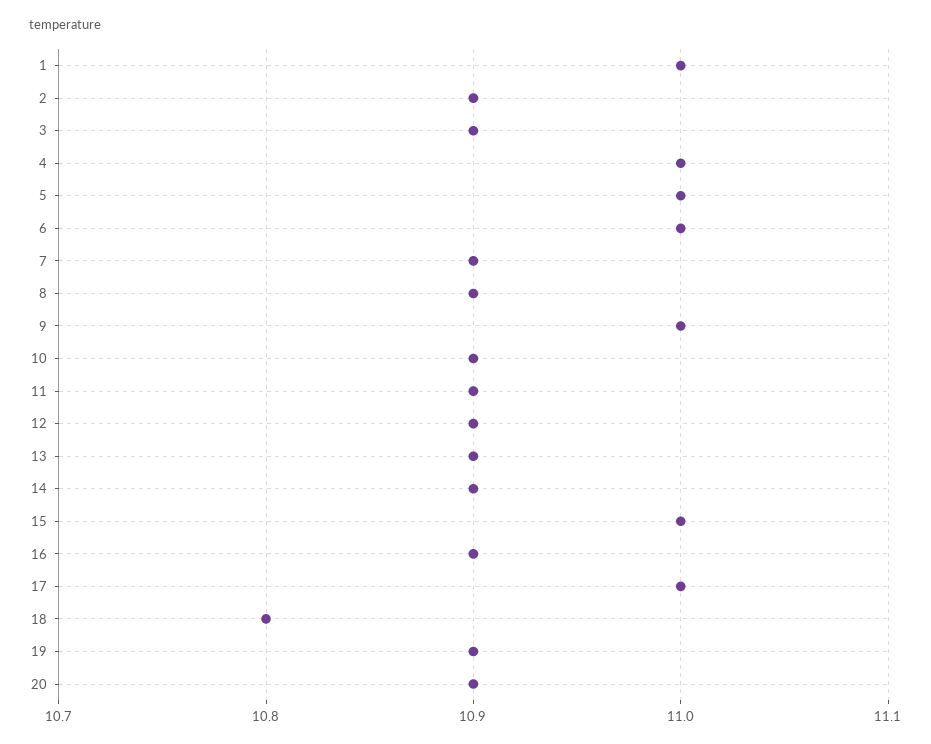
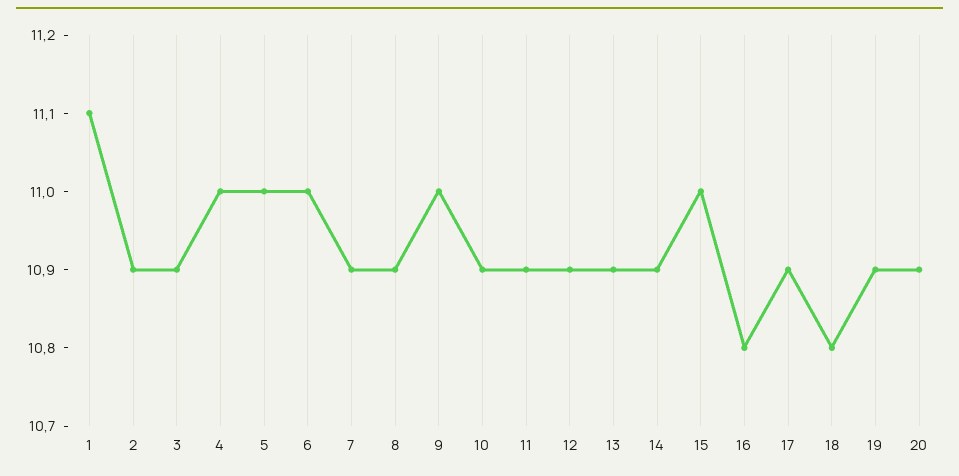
  {
-   "1": 11,
+   "1": 11.1,
    "2": 10.9,
    "3": 10.9,
    "4": 11,
    "5": 11,
    "6": 11,
    "7": 10.9,
    "8": 10.9,
    "9": 11,
    "10": 10.9,
    "11": 10.9,
    "12": 10.9,
    "13": 10.9,
    "14": 10.9,
    "15": 11,
-   "16": 10.9,
+   "16": 10.8,
-   "17": 11,
+   "17": 10.9,
    "18": 10.8,
    "19": 10.9,
    "20": 10.9
  }

